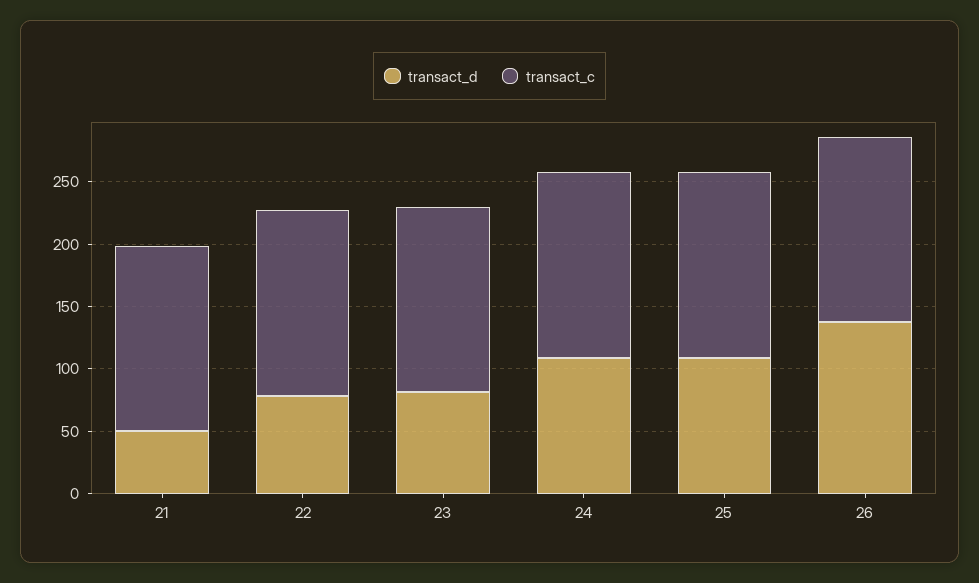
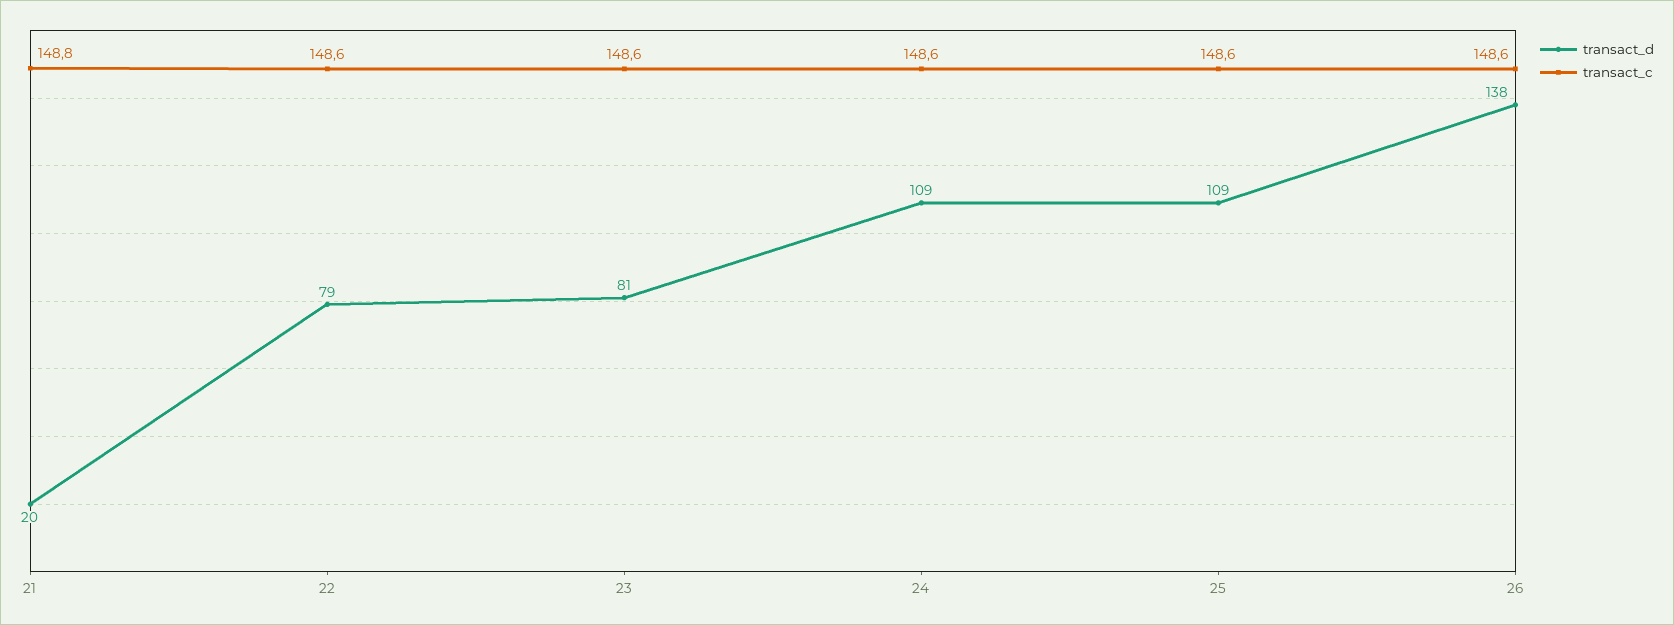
  {
    "transact_d": {
-     "21": 50,
+     "21": 20,
      "22": 79,
      "23": 81,
      "24": 109,
      "25": 109,
      "26": 138
    },
    "transact_c": {
      "21": 148.8,
      "22": 148.6,
      "23": 148.6,
      "24": 148.6,
      "25": 148.6,
      "26": 148.6
    }
  }

